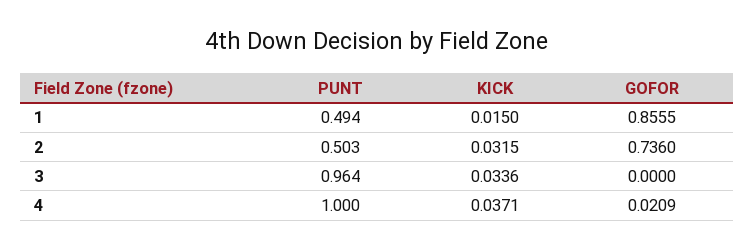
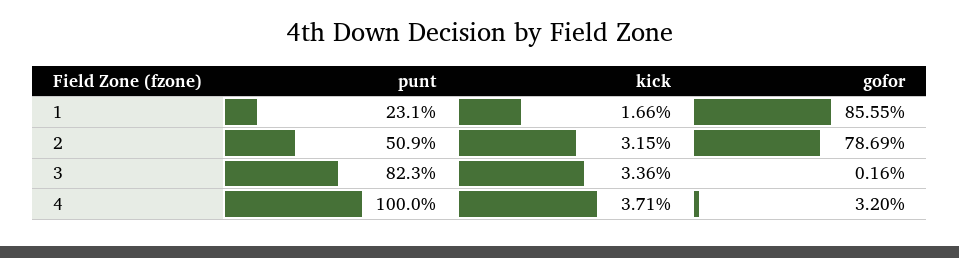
  {
    "PUNT": {
-     "1": 0.494,
+     "1": 0.231,
-     "2": 0.503,
+     "2": 0.509,
-     "3": 0.964,
+     "3": 0.823,
      "4": 1
    },
    "KICK": {
-     "1": 0.015,
+     "1": 0.0166,
      "2": 0.0315,
      "3": 0.0336,
      "4": 0.0371
    },
    "GOFOR": {
      "1": 0.8555,
-     "2": 0.736,
+     "2": 0.7869,
-     "3": 0,
+     "3": 0.0016,
-     "4": 0.0209
+     "4": 0.032
    }
  }

